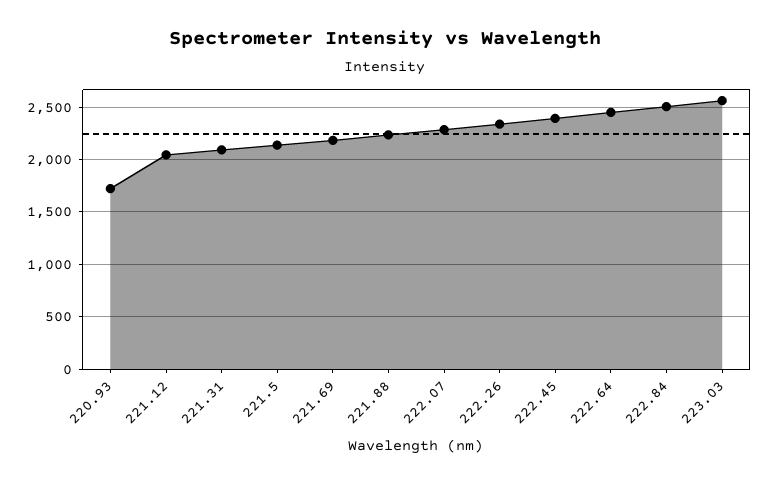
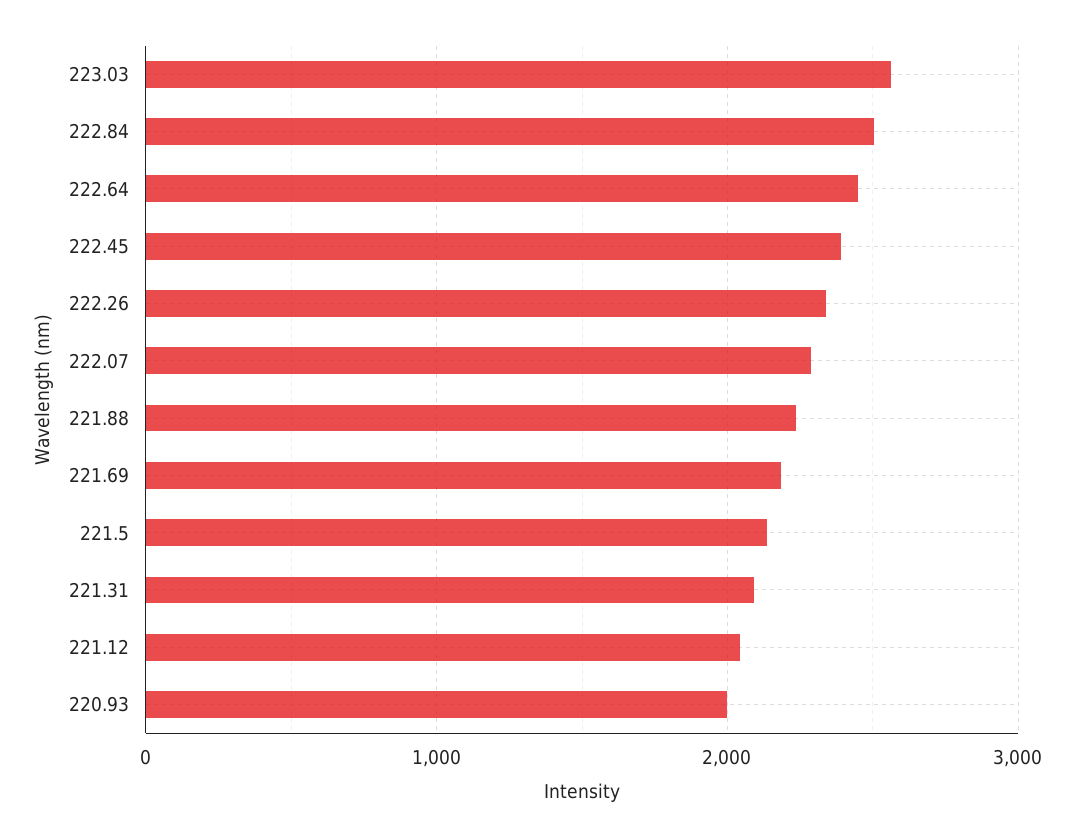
  {
-   "220.93": 1700,
+   "220.93": 2000,
    "221.12": 2000,
    "221.31": 2100,
    "221.5": 2100,
    "221.69": 2200,
    "221.88": 2200,
    "222.07": 2300,
    "222.26": 2300,
    "222.45": 2400,
    "222.64": 2400,
    "222.84": 2500,
    "223.03": 2600
  }

